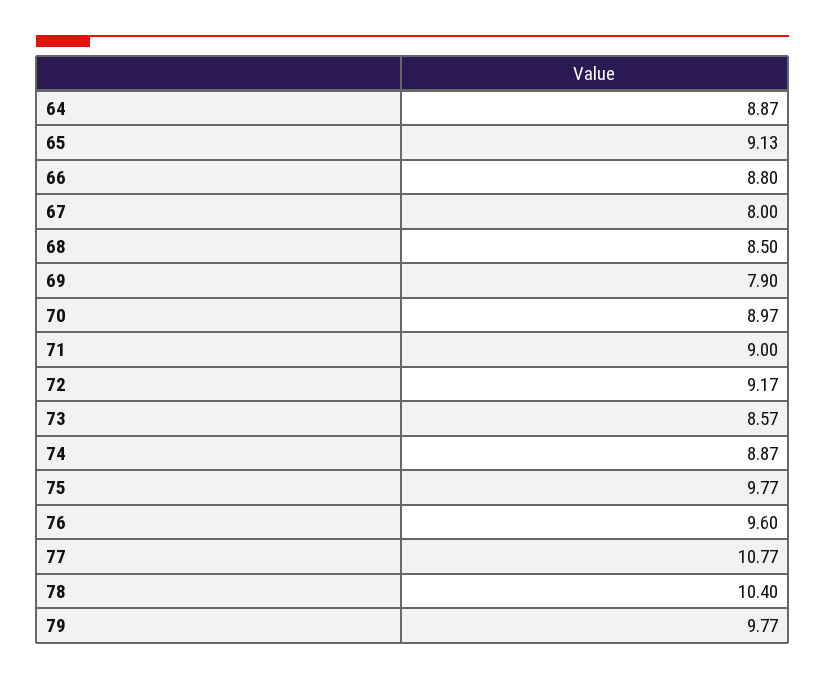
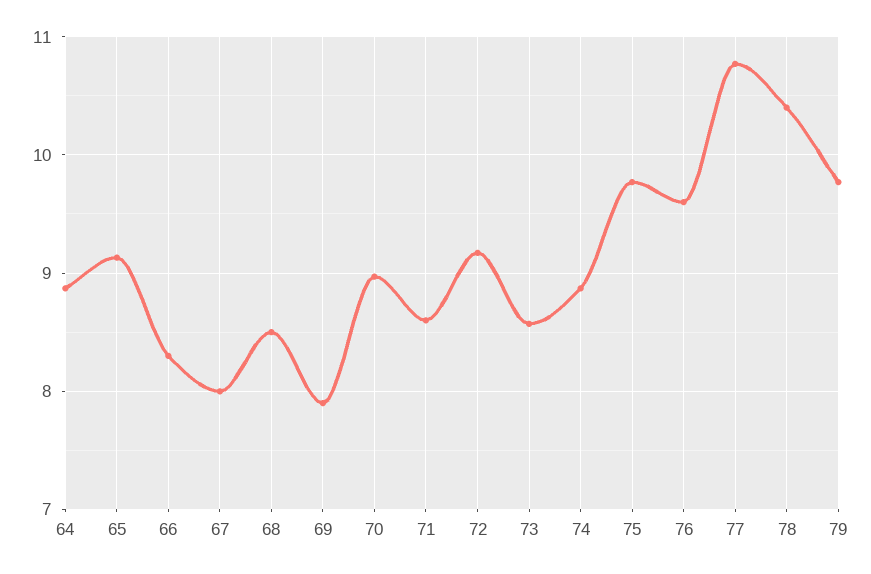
  {
    "64": 8.87,
    "65": 9.13,
-   "66": 8.8,
+   "66": 8.3,
    "67": 8,
    "68": 8.5,
    "69": 7.9,
    "70": 8.97,
-   "71": 9,
+   "71": 8.6,
    "72": 9.17,
    "73": 8.57,
    "74": 8.87,
    "75": 9.77,
    "76": 9.6,
    "77": 10.77,
    "78": 10.4,
    "79": 9.77
  }

